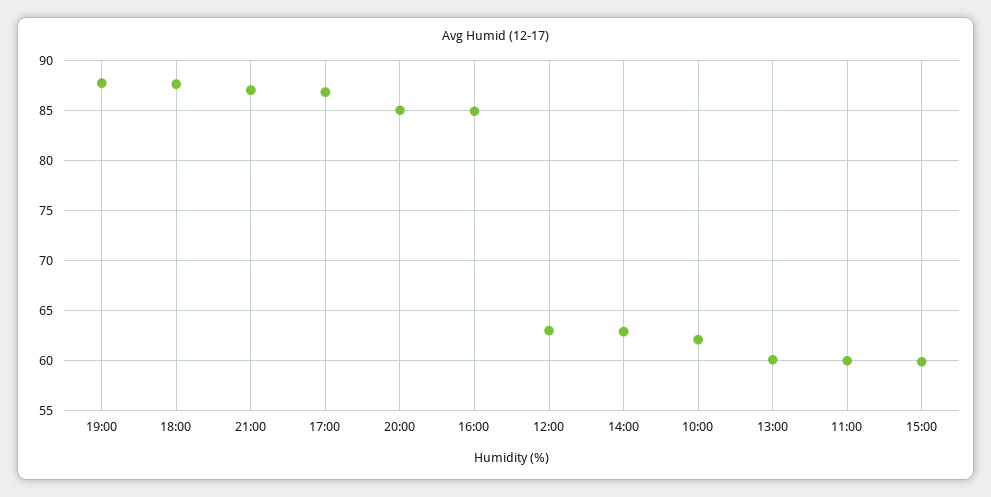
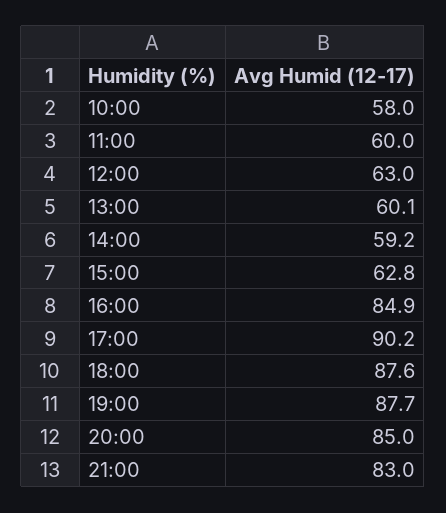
  {
    "19:00": 87.7,
    "18:00": 87.6,
-   "21:00": 87,
+   "21:00": 83,
-   "17:00": 87,
+   "17:00": 90.2,
    "20:00": 85,
    "16:00": 84.9,
    "12:00": 63,
-   "14:00": 63,
+   "14:00": 59.2,
-   "10:00": 62,
+   "10:00": 58,
    "13:00": 60.1,
    "11:00": 60,
-   "15:00": 60
+   "15:00": 62.8
  }

